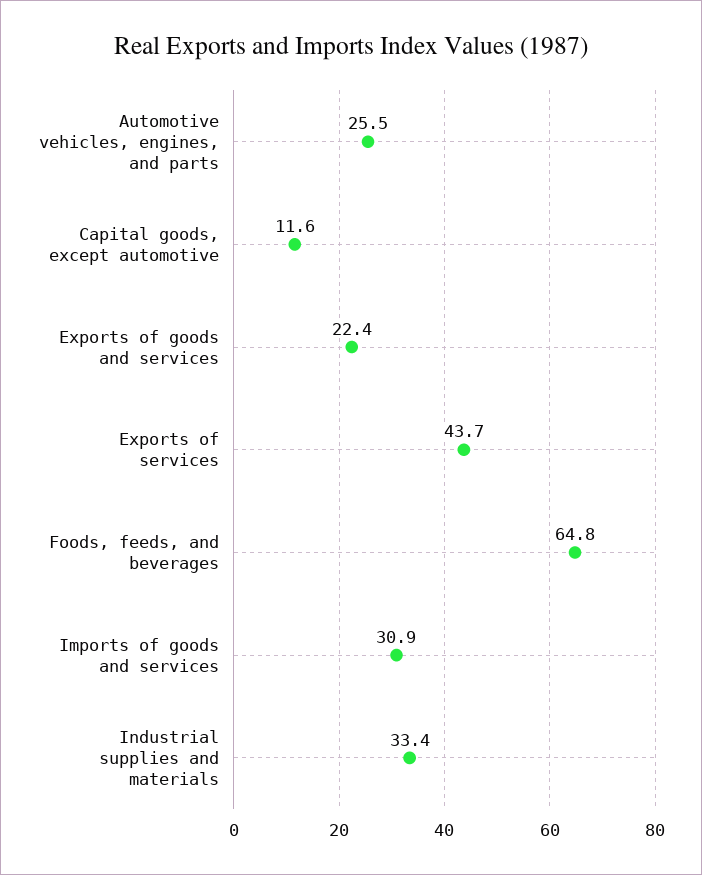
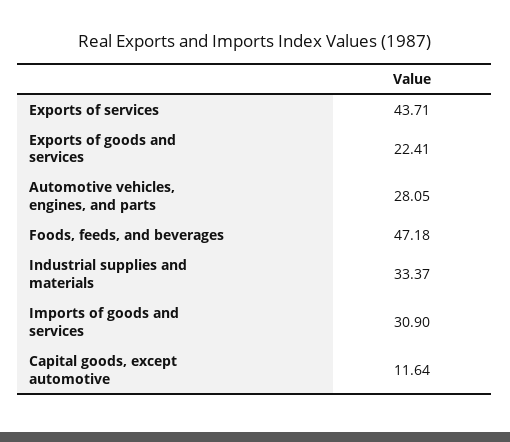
  {
-   "Automotive vehicles, engines, and parts": 25.5,
+   "Automotive vehicles, engines, and parts": 28.05,
    "Capital goods, except automotive": 11.64,
    "Exports of goods and services": 22.41,
    "Exports of services": 43.71,
-   "Foods, feeds, and beverages": 64.8,
+   "Foods, feeds, and beverages": 47.18,
    "Imports of goods and services": 30.9,
    "Industrial supplies and materials": 33.37
  }

